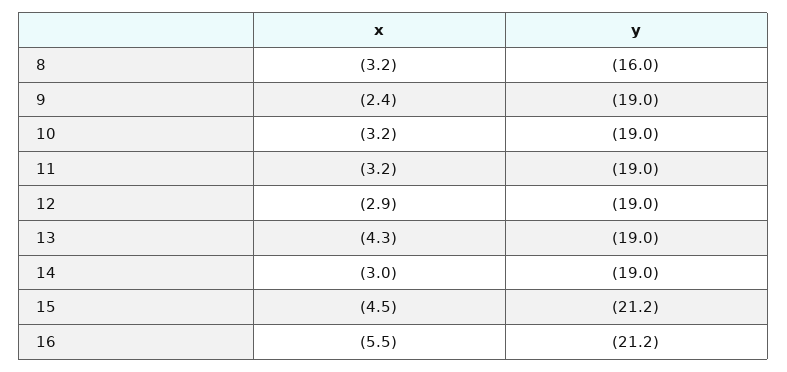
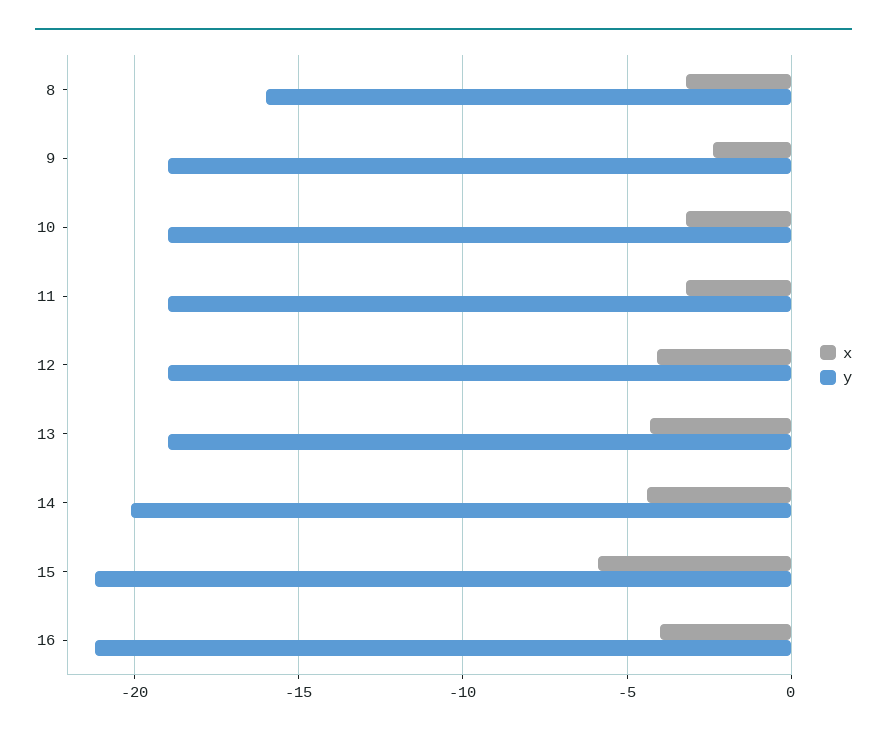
  {
    "x": {
      "8": -3.2,
      "9": -2.4,
      "10": -3.2,
      "11": -3.2,
-     "12": -2.9,
+     "12": -4,
      "13": -4.3,
-     "14": -3,
+     "14": -4.5,
-     "15": -4.5,
+     "15": -6,
-     "16": -5.5
+     "16": -4
    },
    "y": {
      "8": -16,
      "9": -19,
      "10": -19,
      "11": -19,
      "12": -19,
      "13": -19,
-     "14": -19,
+     "14": -20,
      "15": -21.2,
      "16": -21.2
    }
  }

